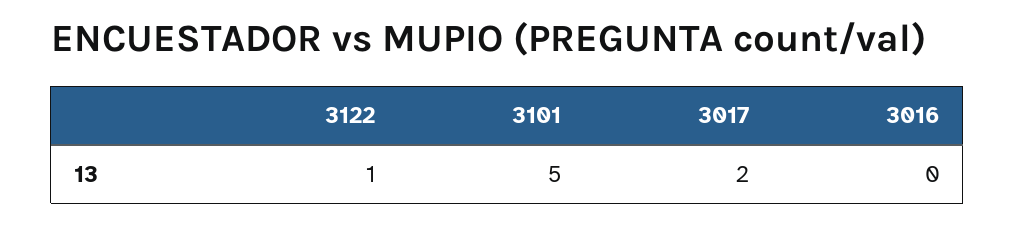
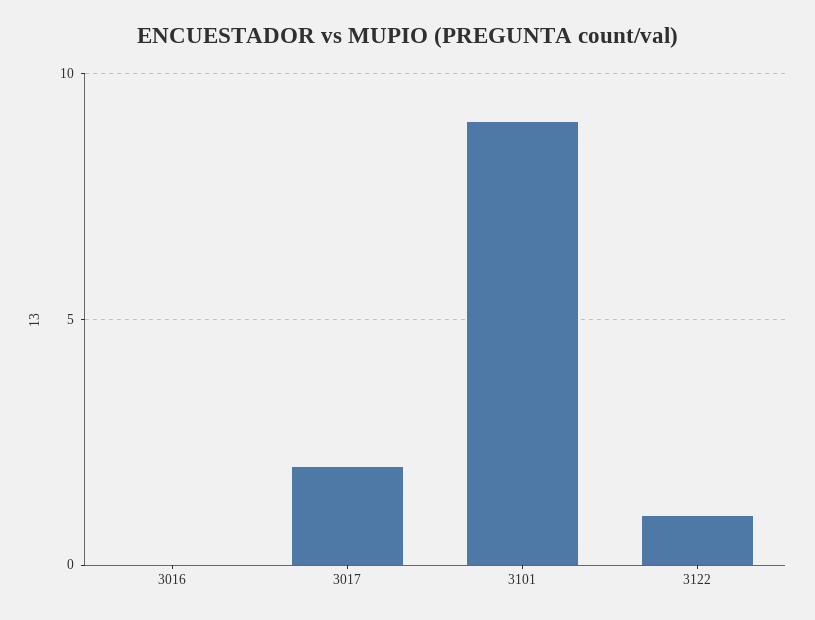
  {
    "3122": 1,
-   "3101": 5,
+   "3101": 9,
    "3017": 2,
    "3016": 0
  }

